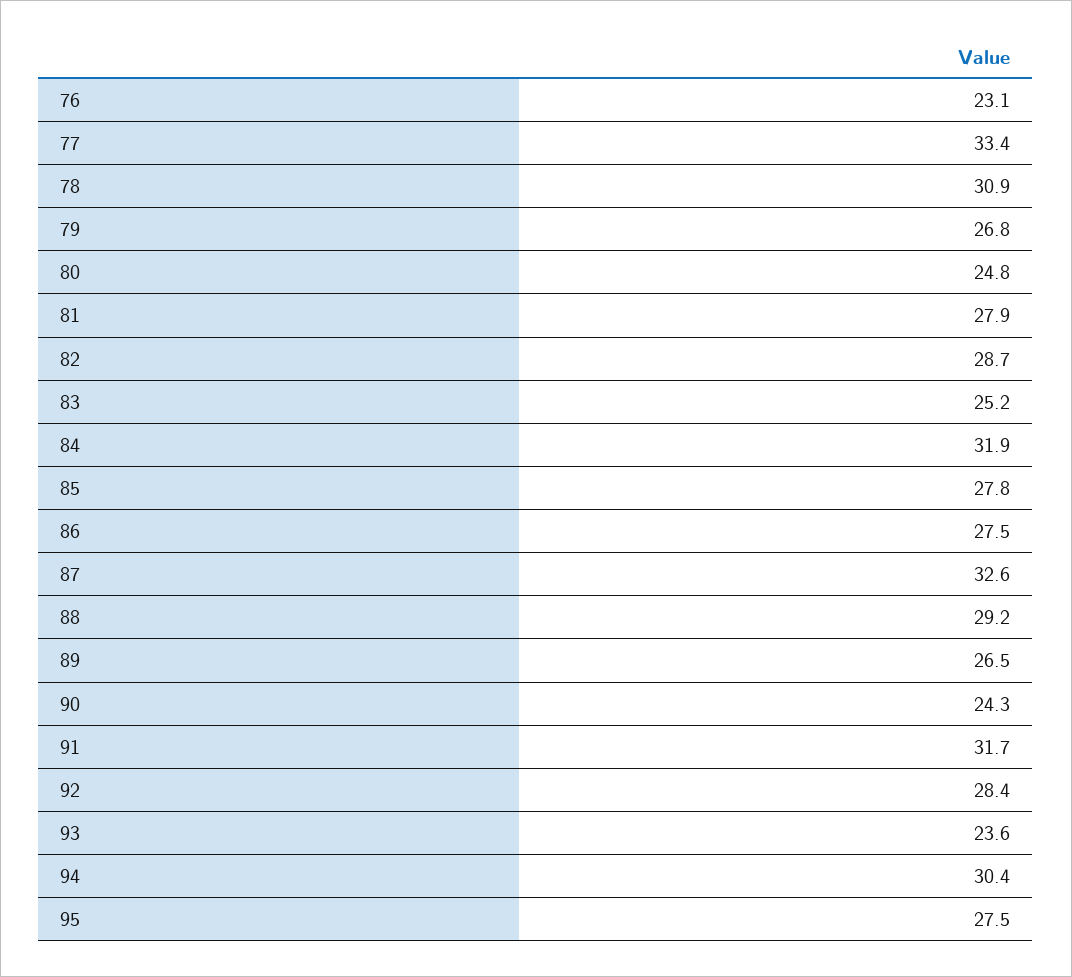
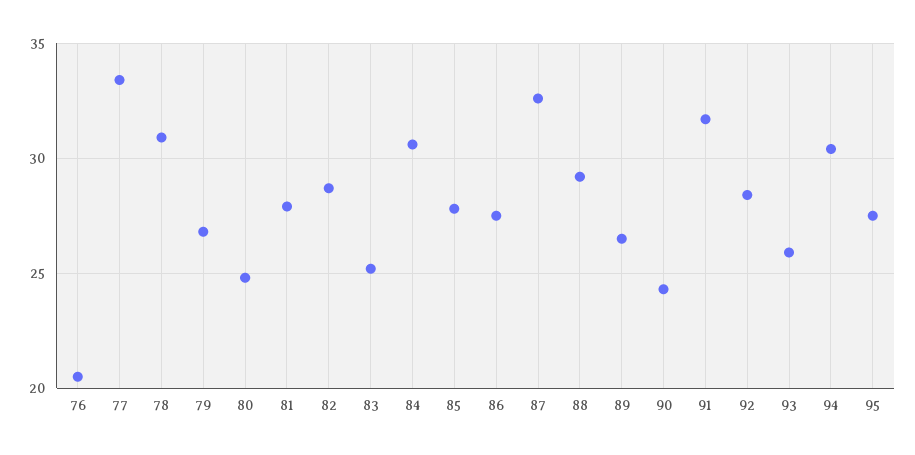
  {
-   "76": 23.1,
+   "76": 20.5,
    "77": 33.4,
    "78": 30.9,
    "79": 26.8,
    "80": 24.8,
    "81": 27.9,
    "82": 28.7,
    "83": 25.2,
-   "84": 31.9,
+   "84": 30.5,
    "85": 27.8,
    "86": 27.5,
    "87": 32.6,
    "88": 29.2,
    "89": 26.5,
    "90": 24.3,
    "91": 31.7,
    "92": 28.4,
-   "93": 23.6,
+   "93": 26,
    "94": 30.4,
    "95": 27.5
  }

